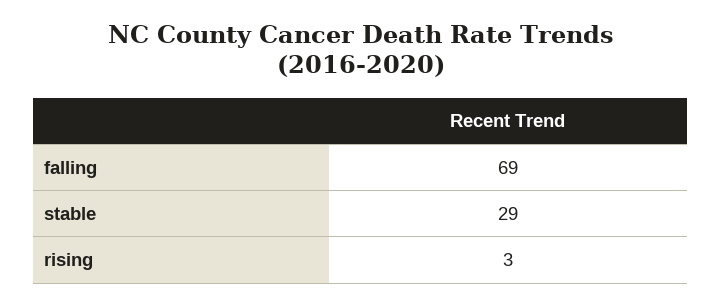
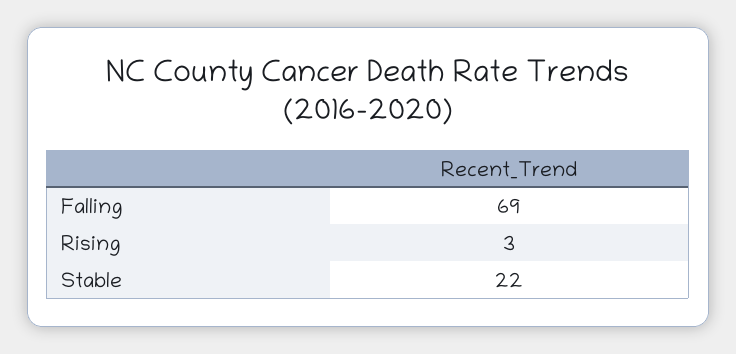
  {
    "falling": 69,
-   "stable": 29,
+   "stable": 22,
    "rising": 3
  }

